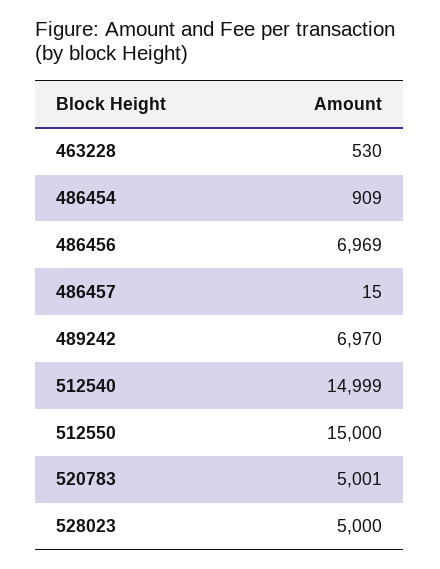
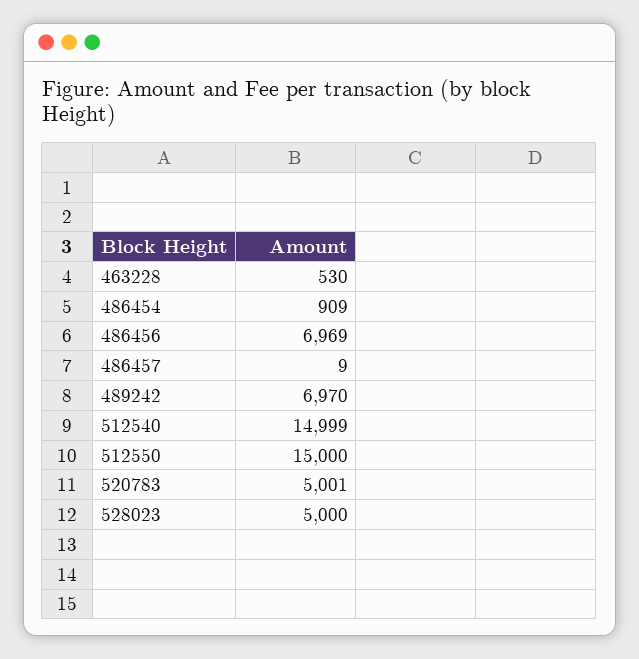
  {
    "463228": 530,
    "486454": 909,
    "486456": 6969,
-   "486457": 15,
+   "486457": 9,
    "489242": 6970,
    "512540": 14999,
    "512550": 15000,
    "520783": 5001,
    "528023": 5000
  }

